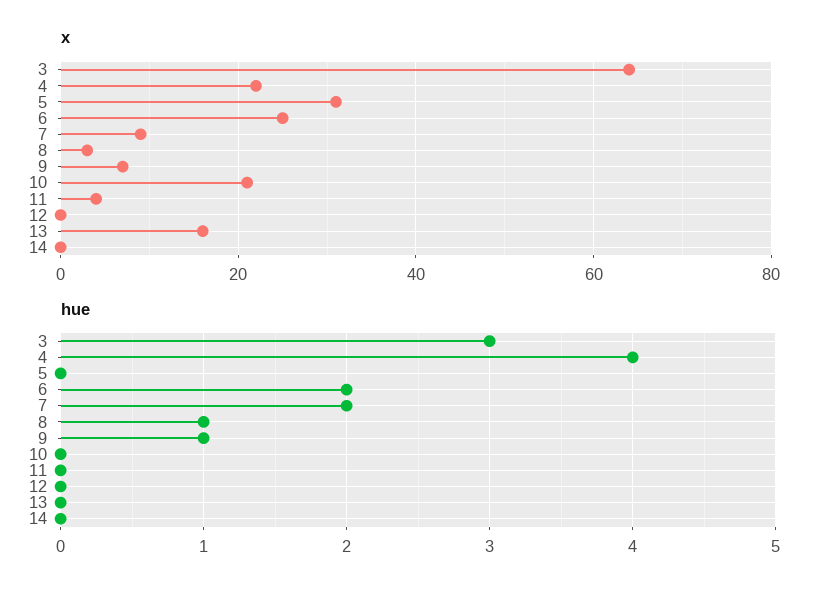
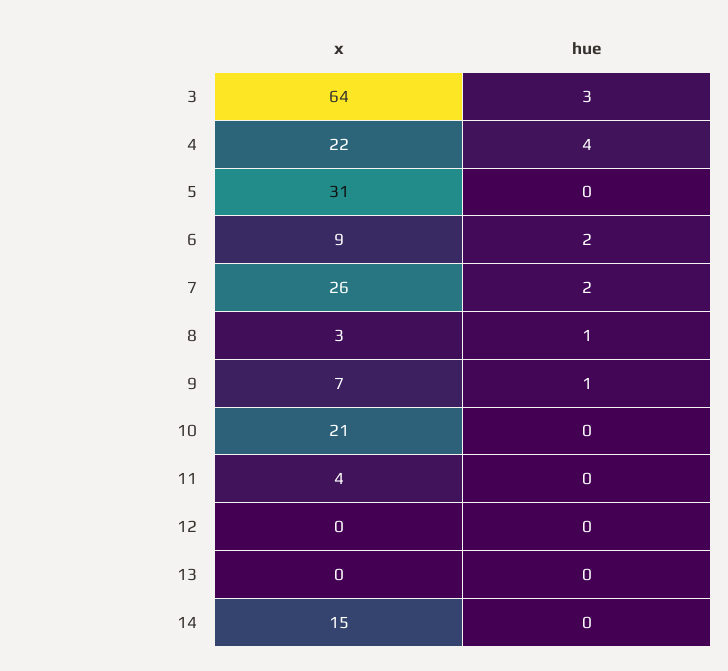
  {
    "x": {
      "3": 64,
      "4": 22,
      "5": 31,
-     "6": 25,
+     "6": 9,
-     "7": 10,
+     "7": 26,
      "8": 3,
      "9": 7,
      "10": 21,
      "11": 4,
      "12": 0,
-     "13": 15,
+     "13": 0,
-     "14": 0
+     "14": 15
    },
    "hue": {
      "3": 3,
      "4": 4,
      "5": 0,
      "6": 2,
      "7": 2,
      "8": 1,
      "9": 1,
      "10": 0,
      "11": 0,
      "12": 0,
      "13": 0,
      "14": 0
    }
  }

